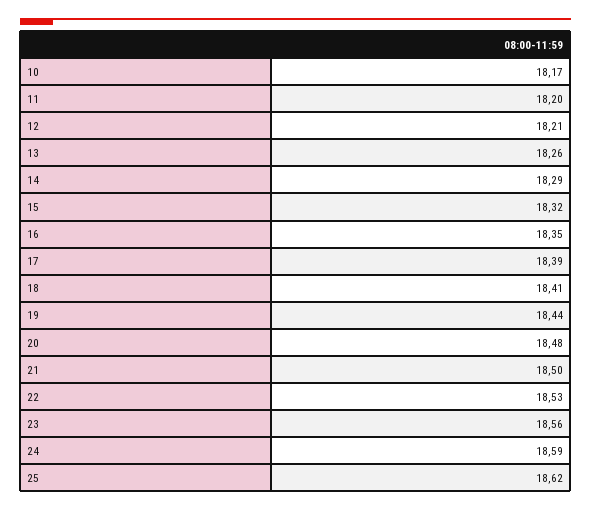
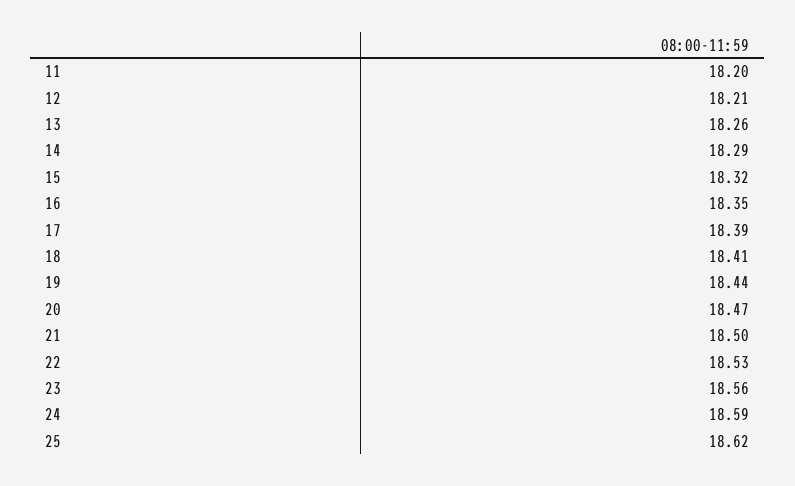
  {
-   "10": 18.17,
    "11": 18.2,
    "12": 18.21,
    "13": 18.26,
    "14": 18.29,
    "15": 18.32,
    "16": 18.35,
    "17": 18.39,
    "18": 18.41,
    "19": 18.44,
-   "20": 18.48,
+   "20": 18.47,
    "21": 18.5,
    "22": 18.53,
    "23": 18.56,
    "24": 18.59,
    "25": 18.62
  }

